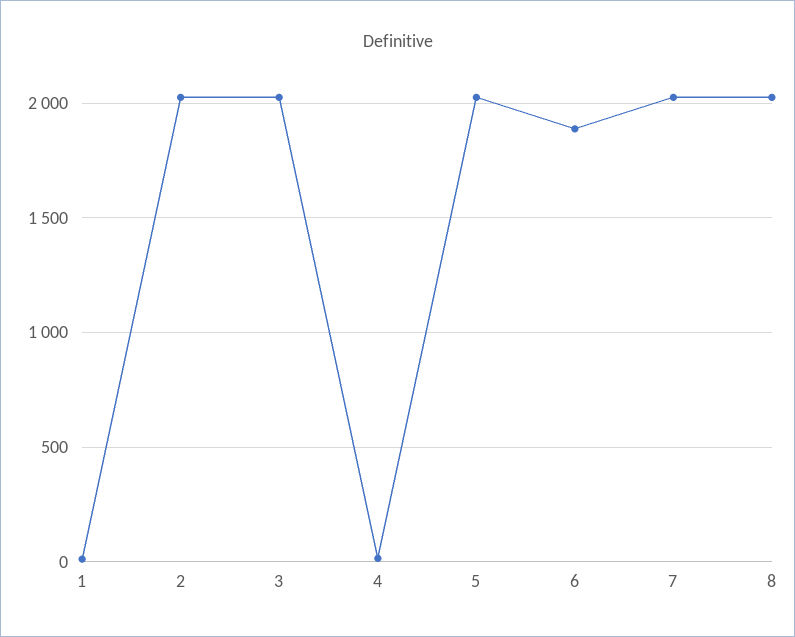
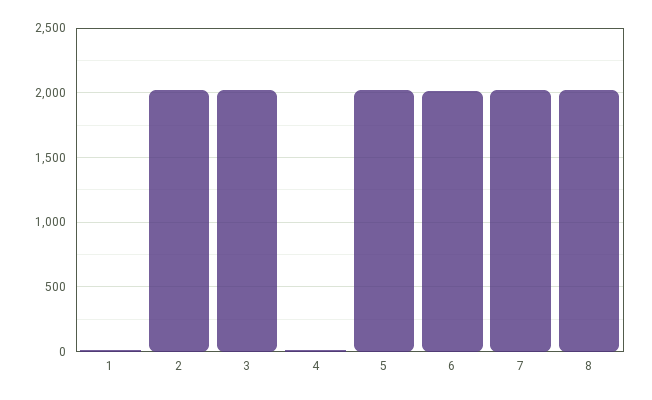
  {
    "1": 0,
    "2": 2050,
    "3": 2050,
    "4": 0,
    "5": 2050,
-   "6": 1900,
+   "6": 2000,
    "7": 2050,
    "8": 2050
  }

